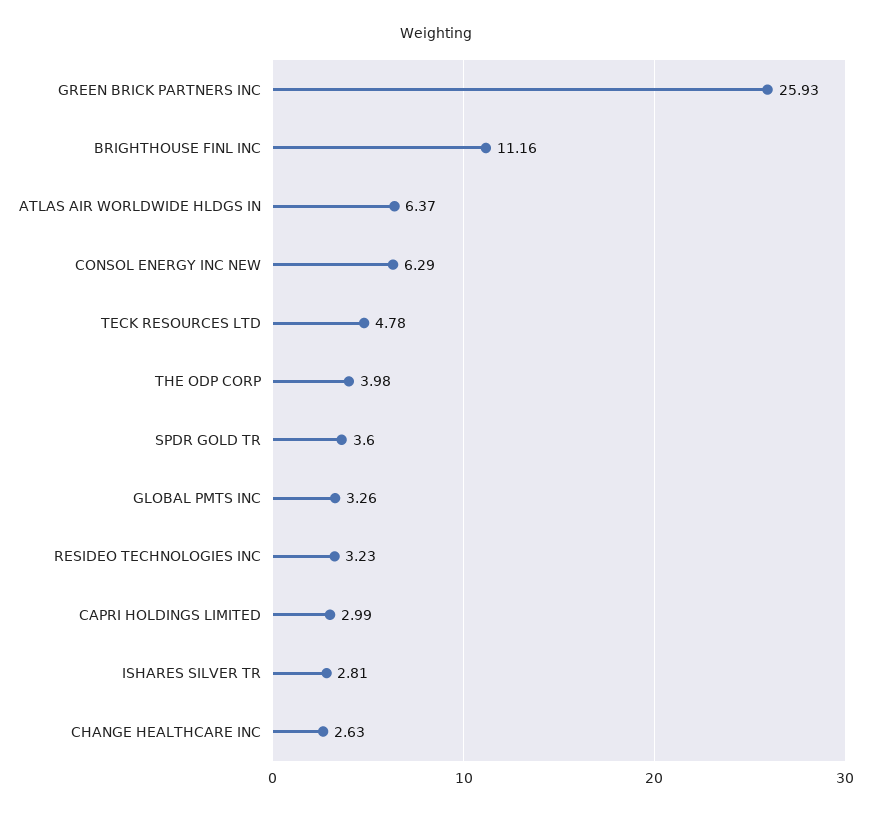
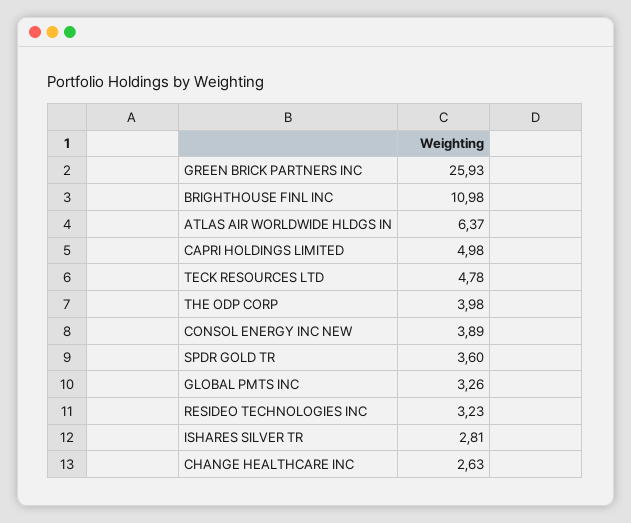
  {
    "GREEN BRICK PARTNERS INC": 25.93,
-   "BRIGHTHOUSE FINL INC": 11.16,
+   "BRIGHTHOUSE FINL INC": 10.98,
    "ATLAS AIR WORLDWIDE HLDGS IN": 6.37,
-   "CONSOL ENERGY INC NEW": 6.29,
+   "CONSOL ENERGY INC NEW": 3.89,
    "TECK RESOURCES LTD": 4.78,
    "THE ODP CORP": 3.98,
    "SPDR GOLD TR": 3.6,
    "GLOBAL PMTS INC": 3.26,
    "RESIDEO TECHNOLOGIES INC": 3.23,
-   "CAPRI HOLDINGS LIMITED": 2.99,
+   "CAPRI HOLDINGS LIMITED": 4.98,
    "ISHARES SILVER TR": 2.81,
    "CHANGE HEALTHCARE INC": 2.63
  }

